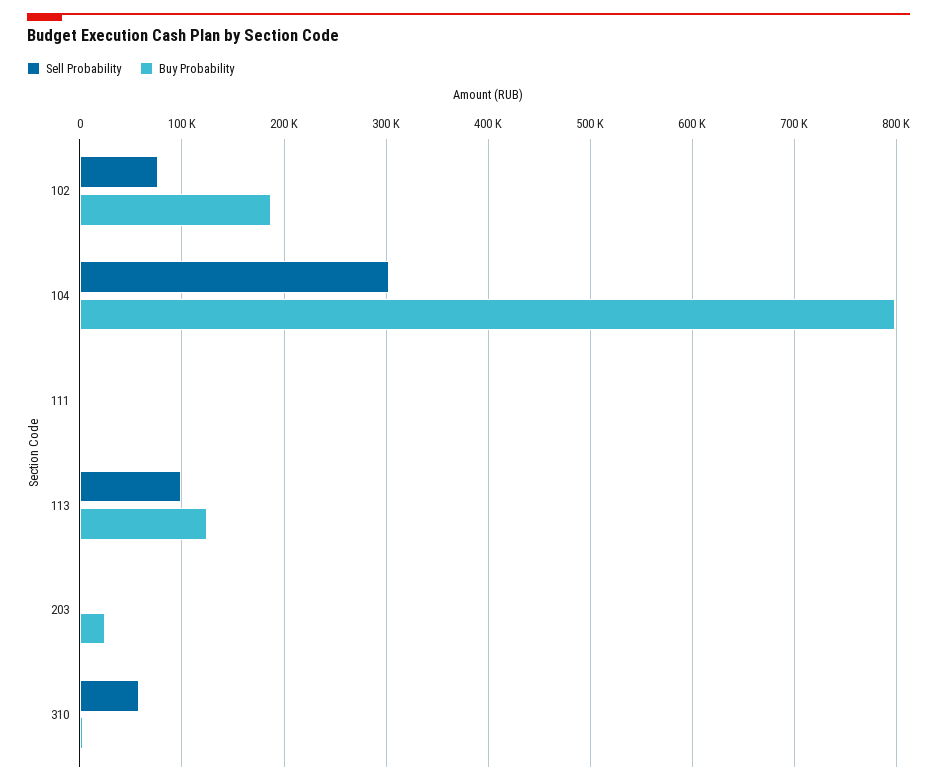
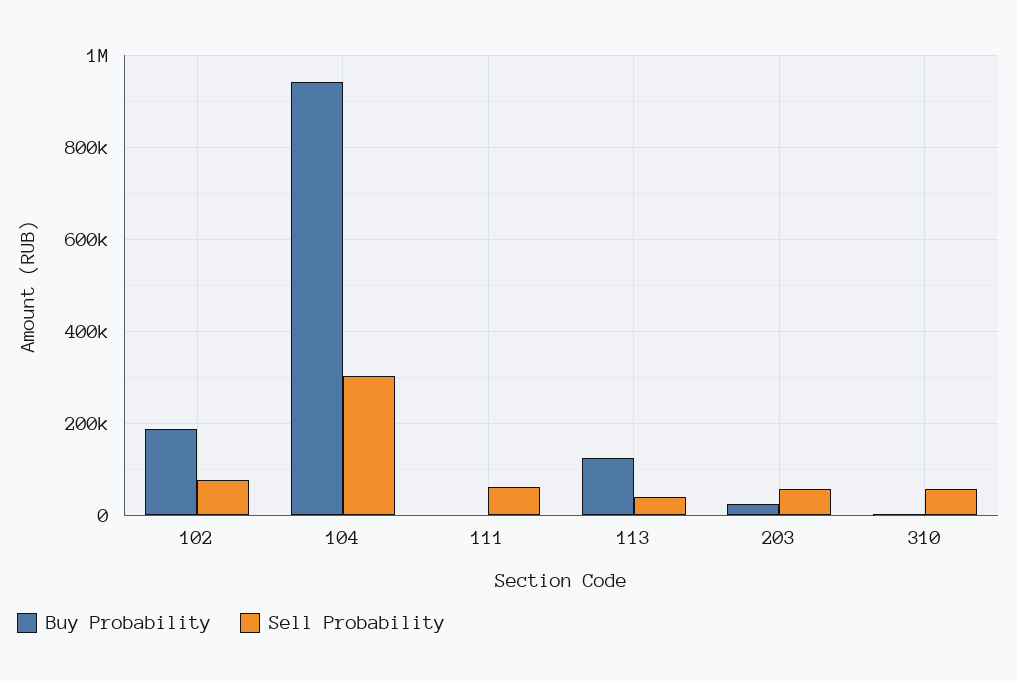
  {
    "Sell Probability": {
      "102": 80000,
      "104": 300000,
-     "111": 0,
+     "111": 60000,
-     "113": 100000,
+     "113": 40000,
-     "203": 0,
+     "203": 60000,
      "310": 60000
    },
    "Buy Probability": {
      "102": 190000,
-     "104": 800000,
+     "104": 940000,
      "111": 0,
      "113": 130000,
      "203": 20000,
      "310": 0
    }
  }

